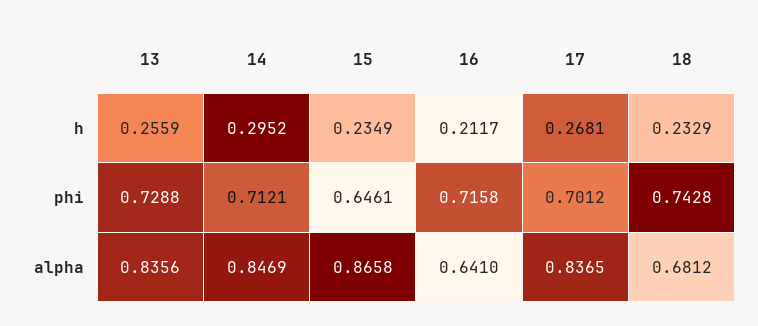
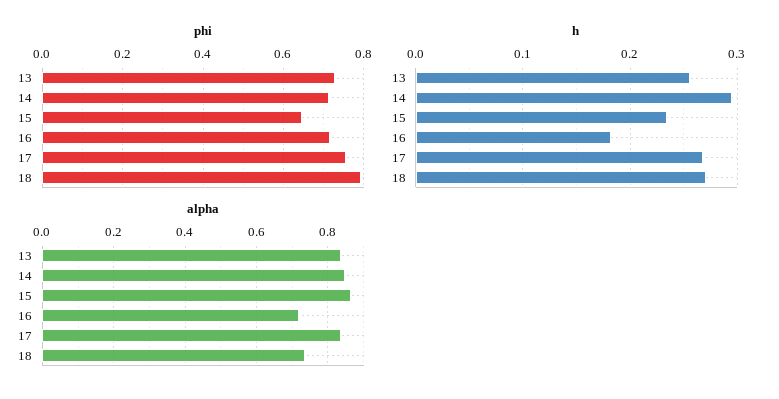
  {
    "h": {
      "13": 0.2559,
      "14": 0.2952,
      "15": 0.2349,
-     "16": 0.2117,
+     "16": 0.18,
      "17": 0.2681,
-     "18": 0.2329
+     "18": 0.27
    },
    "phi": {
      "13": 0.7288,
      "14": 0.7121,
      "15": 0.6461,
      "16": 0.7158,
-     "17": 0.7012,
+     "17": 0.76,
-     "18": 0.7428
+     "18": 0.8
    },
    "alpha": {
      "13": 0.8356,
      "14": 0.8469,
      "15": 0.8658,
-     "16": 0.641,
+     "16": 0.72,
      "17": 0.8365,
-     "18": 0.6812
+     "18": 0.74
    }
  }

